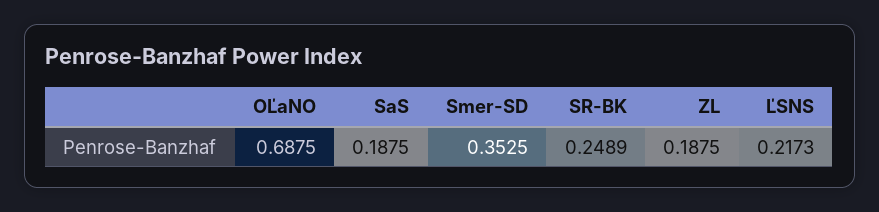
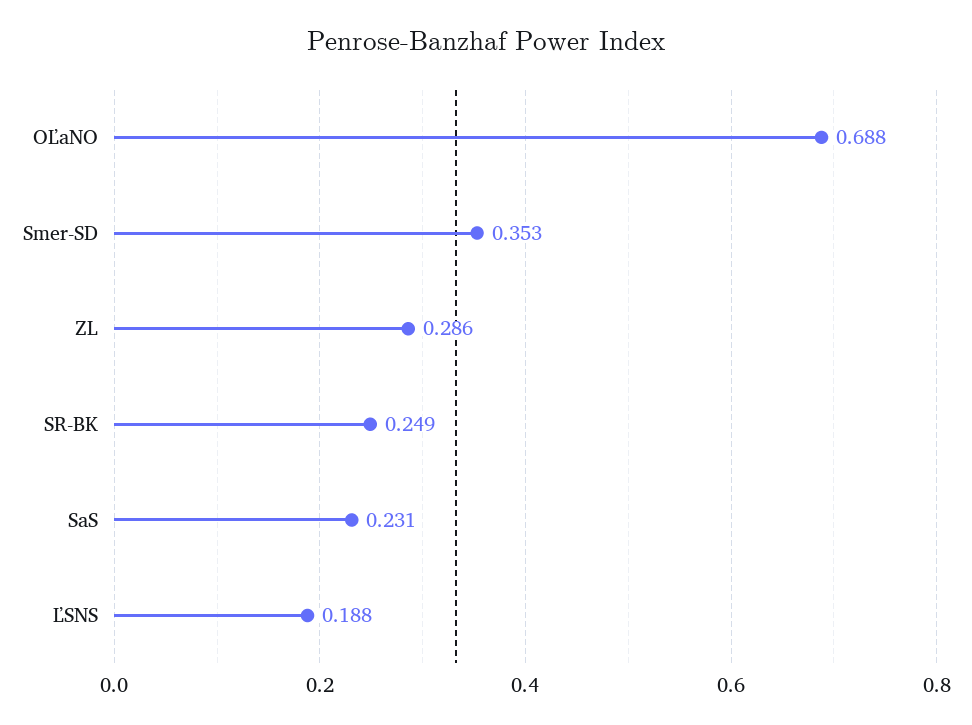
  {
    "OĽaNO": 0.6875,
-   "SaS": 0.1875,
+   "SaS": 0.231,
    "Smer-SD": 0.3525,
    "SR-BK": 0.2489,
-   "ZL": 0.1875,
+   "ZL": 0.286,
-   "ĽSNS": 0.2173
+   "ĽSNS": 0.188
  }

